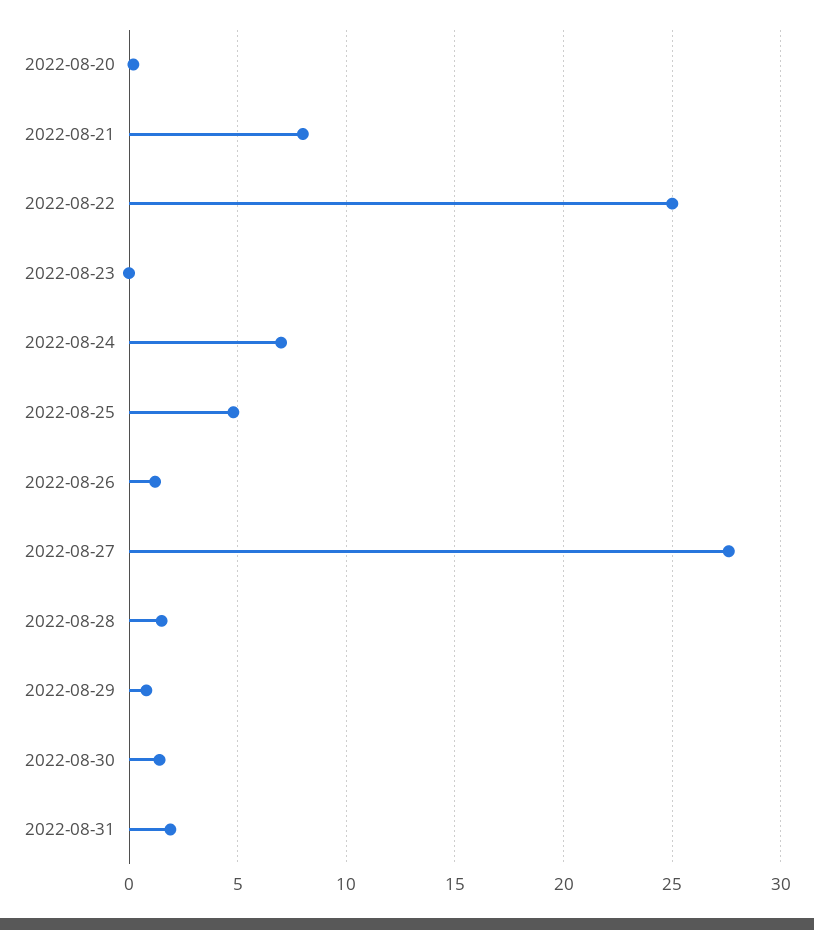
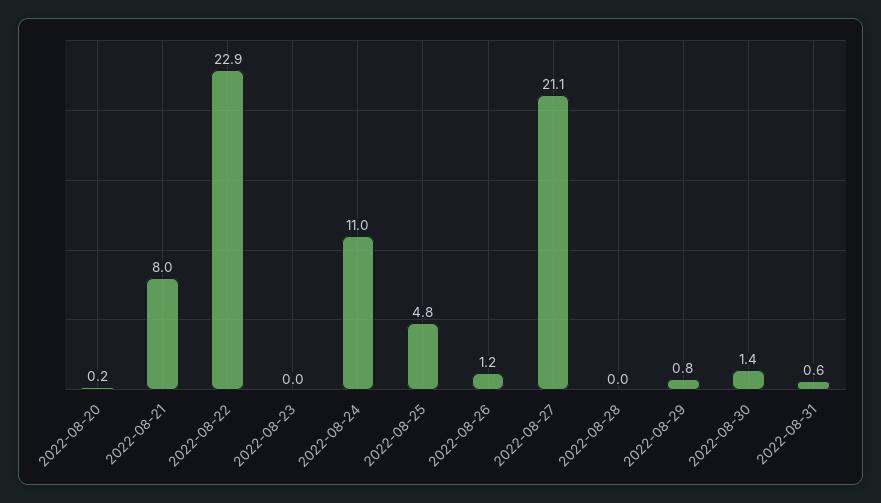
  {
    "2022-08-20": 0.2,
    "2022-08-21": 8,
-   "2022-08-22": 25,
+   "2022-08-22": 22.9,
    "2022-08-23": 0,
-   "2022-08-24": 7,
+   "2022-08-24": 11,
    "2022-08-25": 4.8,
    "2022-08-26": 1.2,
-   "2022-08-27": 27.5,
+   "2022-08-27": 21.1,
-   "2022-08-28": 1.5,
+   "2022-08-28": 0,
    "2022-08-29": 0.8,
    "2022-08-30": 1.4,
-   "2022-08-31": 2
+   "2022-08-31": 0.6
  }

